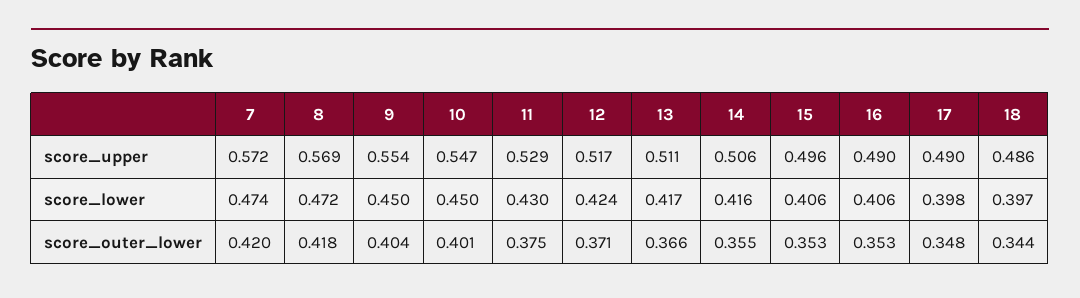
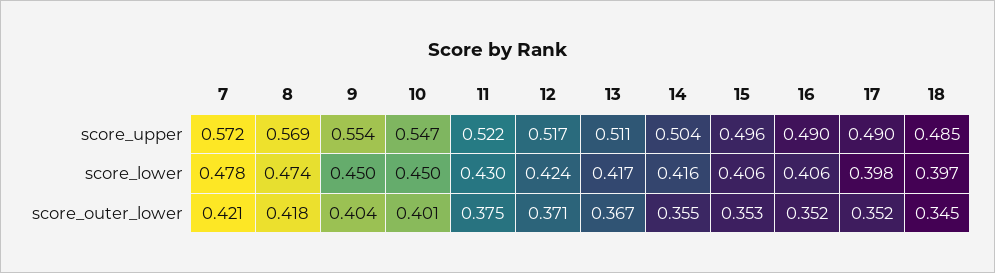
  {
    "7": {
      "score_upper": 0.572,
-     "score_lower": 0.474,
+     "score_lower": 0.478,
-     "score_outer_lower": 0.42
+     "score_outer_lower": 0.421
    },
    "8": {
      "score_upper": 0.569,
-     "score_lower": 0.472,
+     "score_lower": 0.474,
      "score_outer_lower": 0.418
    },
    "9": {
      "score_upper": 0.554,
      "score_lower": 0.45,
      "score_outer_lower": 0.404
    },
    "10": {
      "score_upper": 0.547,
      "score_lower": 0.45,
      "score_outer_lower": 0.401
    },
    "11": {
-     "score_upper": 0.529,
+     "score_upper": 0.522,
      "score_lower": 0.43,
      "score_outer_lower": 0.375
    },
    "12": {
      "score_upper": 0.517,
      "score_lower": 0.424,
      "score_outer_lower": 0.371
    },
    "13": {
      "score_upper": 0.511,
      "score_lower": 0.417,
-     "score_outer_lower": 0.366
+     "score_outer_lower": 0.367
    },
    "14": {
-     "score_upper": 0.506,
+     "score_upper": 0.504,
      "score_lower": 0.416,
      "score_outer_lower": 0.355
    },
    "15": {
      "score_upper": 0.496,
      "score_lower": 0.406,
      "score_outer_lower": 0.353
    },
    "16": {
      "score_upper": 0.49,
      "score_lower": 0.406,
-     "score_outer_lower": 0.353
+     "score_outer_lower": 0.352
    },
    "17": {
      "score_upper": 0.49,
      "score_lower": 0.398,
-     "score_outer_lower": 0.348
+     "score_outer_lower": 0.352
    },
    "18": {
-     "score_upper": 0.486,
+     "score_upper": 0.485,
      "score_lower": 0.397,
-     "score_outer_lower": 0.344
+     "score_outer_lower": 0.345
    }
  }

